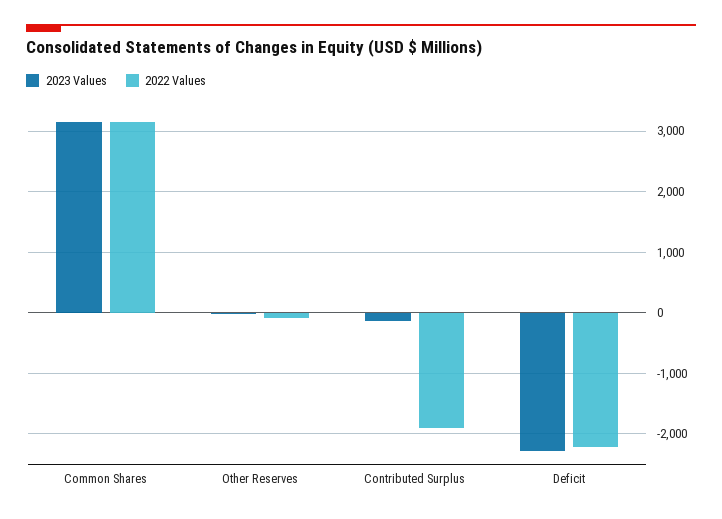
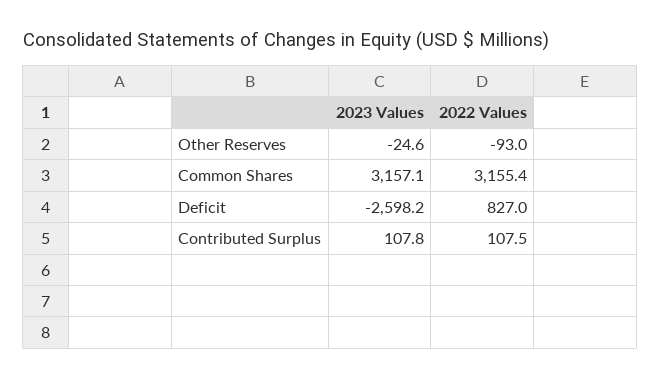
  {
    "2023 Values": {
      "Common Shares": 3157.1,
      "Other Reserves": -24.6,
-     "Contributed Surplus": -100,
+     "Contributed Surplus": 107.8,
-     "Deficit": -2300
+     "Deficit": -2598.2
    },
    "2022 Values": {
      "Common Shares": 3155.4,
      "Other Reserves": -93,
-     "Contributed Surplus": -1900,
+     "Contributed Surplus": 107.5,
-     "Deficit": -2200
+     "Deficit": 827
    }
  }

